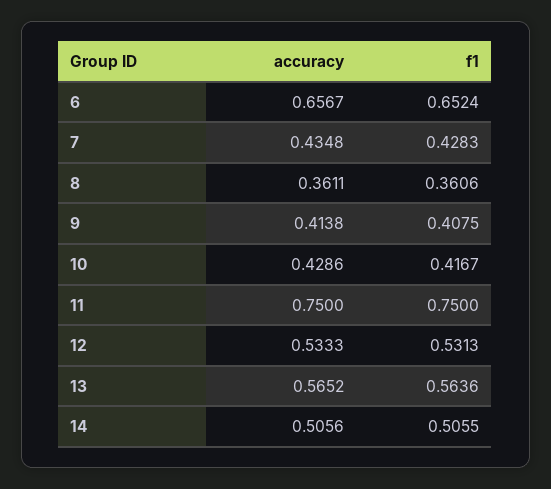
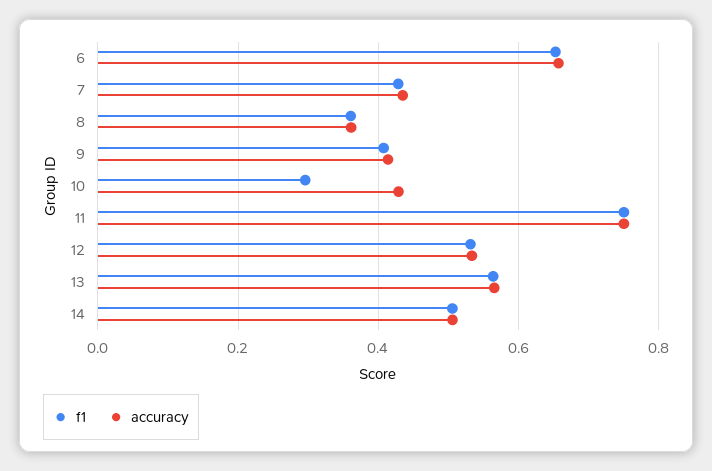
  {
    "accuracy": {
      "6": 0.6567,
      "7": 0.4348,
      "8": 0.3611,
      "9": 0.4138,
      "10": 0.4286,
      "11": 0.75,
      "12": 0.5333,
      "13": 0.5652,
      "14": 0.5056
    },
    "f1": {
      "6": 0.6524,
      "7": 0.4283,
      "8": 0.3606,
      "9": 0.4075,
-     "10": 0.4167,
+     "10": 0.3,
      "11": 0.75,
      "12": 0.5313,
      "13": 0.5636,
      "14": 0.5055
    }
  }

